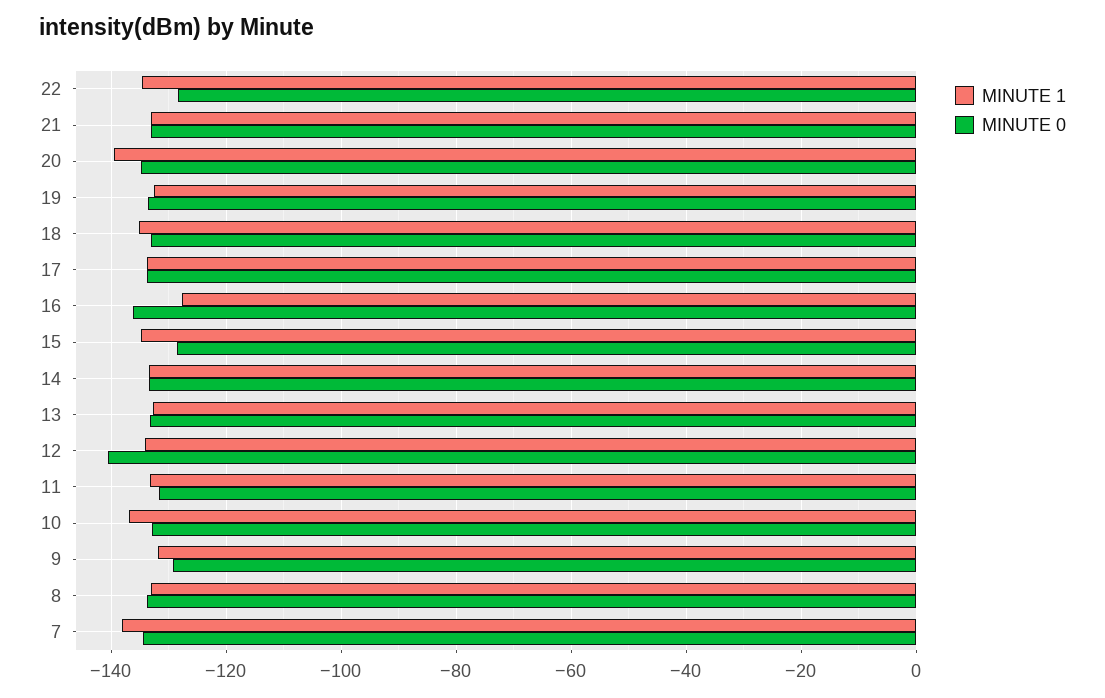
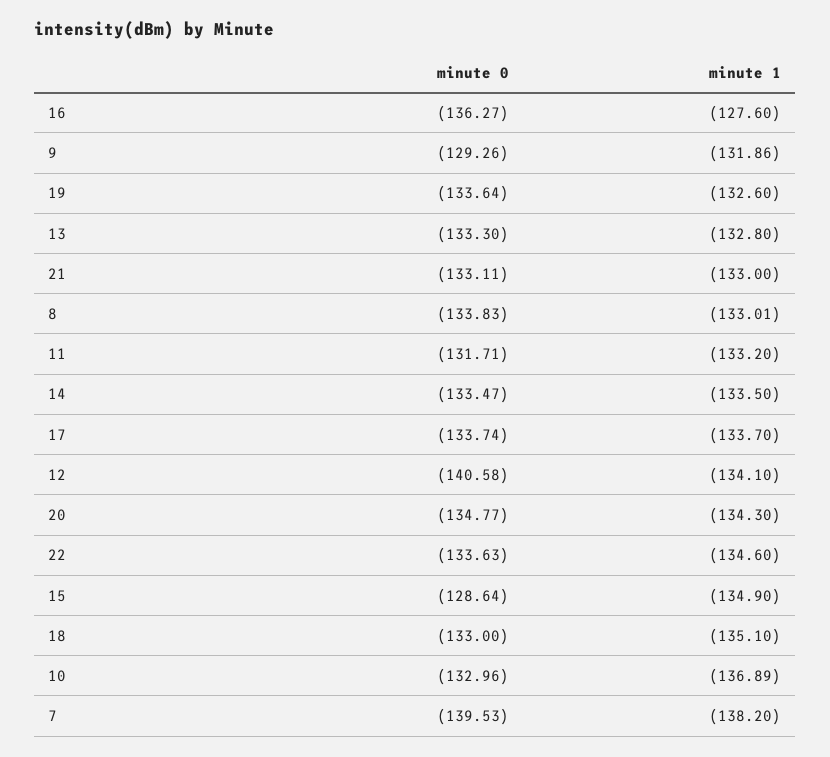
  {
    "MINUTE 1": {
      "22": -134.6,
      "21": -133,
-     "20": -140,
+     "20": -134.3,
      "19": -132.6,
      "18": -135.1,
      "17": -133.7,
      "16": -127.6,
      "15": -134.9,
      "14": -133.5,
      "13": -132.8,
      "12": -134.1,
      "11": -133.2,
      "10": -136.89,
      "9": -131.86,
      "8": -133.01,
      "7": -138.2
    },
    "MINUTE 0": {
-     "22": -128,
+     "22": -133.63,
      "21": -133.11,
      "20": -134.77,
      "19": -133.64,
      "18": -133,
      "17": -133.74,
      "16": -136.27,
      "15": -128.64,
      "14": -133.47,
      "13": -133.3,
      "12": -140.58,
      "11": -131.71,
      "10": -132.96,
      "9": -129.26,
      "8": -133.83,
-     "7": -134
+     "7": -139.53
    }
  }

